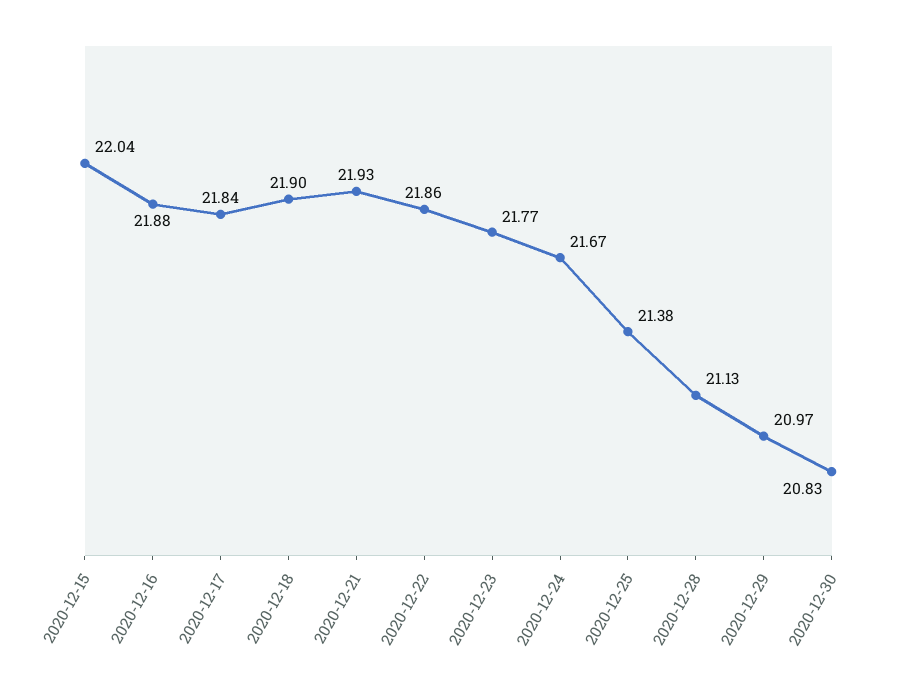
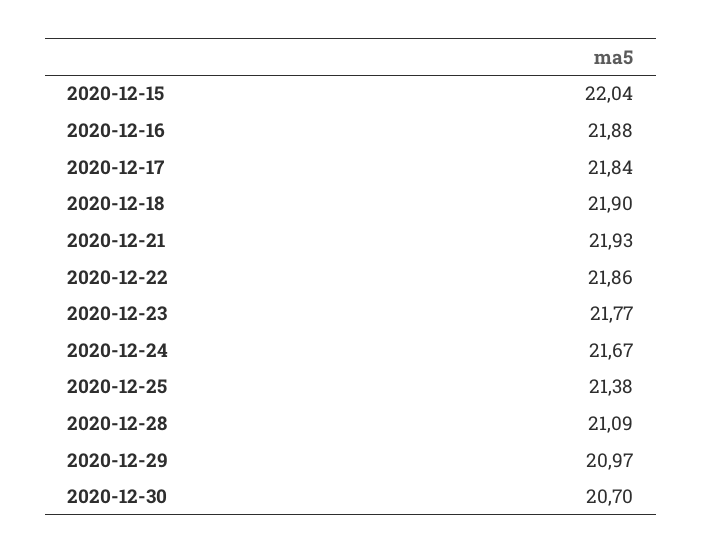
  {
    "2020-12-15": 22.04,
    "2020-12-16": 21.88,
    "2020-12-17": 21.84,
    "2020-12-18": 21.9,
    "2020-12-21": 21.93,
    "2020-12-22": 21.86,
    "2020-12-23": 21.77,
    "2020-12-24": 21.67,
    "2020-12-25": 21.38,
-   "2020-12-28": 21.13,
+   "2020-12-28": 21.09,
    "2020-12-29": 20.97,
-   "2020-12-30": 20.83
+   "2020-12-30": 20.7
  }

